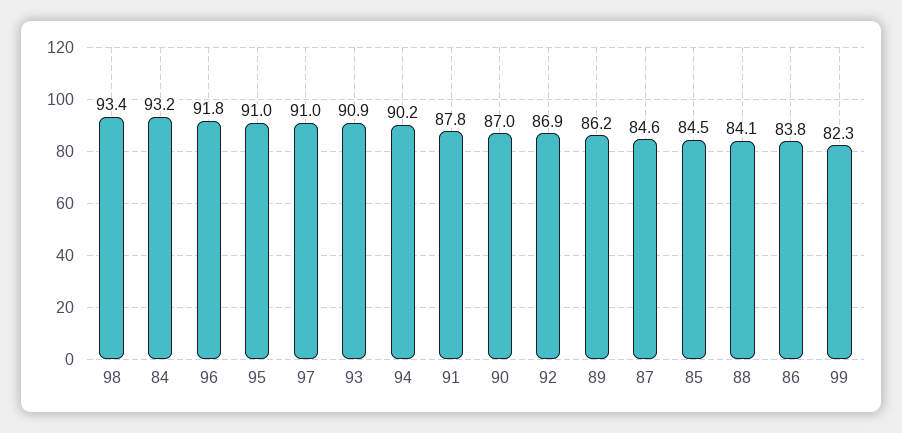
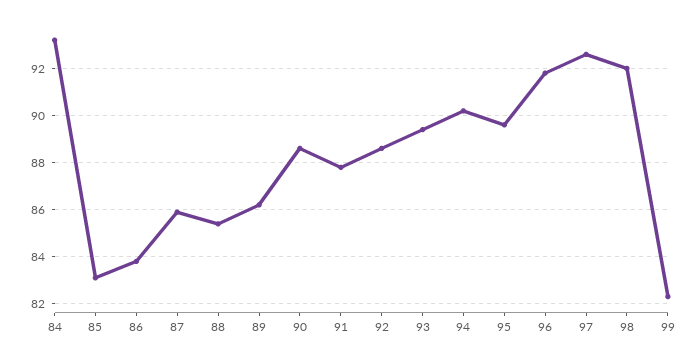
  {
-   "98": 93.4,
+   "98": 92,
    "84": 93.2,
    "96": 91.8,
-   "95": 91,
+   "95": 89.5,
-   "97": 91,
+   "97": 92.5,
-   "93": 90.9,
+   "93": 89.5,
    "94": 90.2,
    "91": 87.8,
-   "90": 87,
+   "90": 88.5,
-   "92": 86.9,
+   "92": 88.5,
    "89": 86.2,
-   "87": 84.6,
+   "87": 86,
-   "85": 84.5,
+   "85": 83,
-   "88": 84.1,
+   "88": 85.5,
    "86": 83.8,
    "99": 82.3
  }

